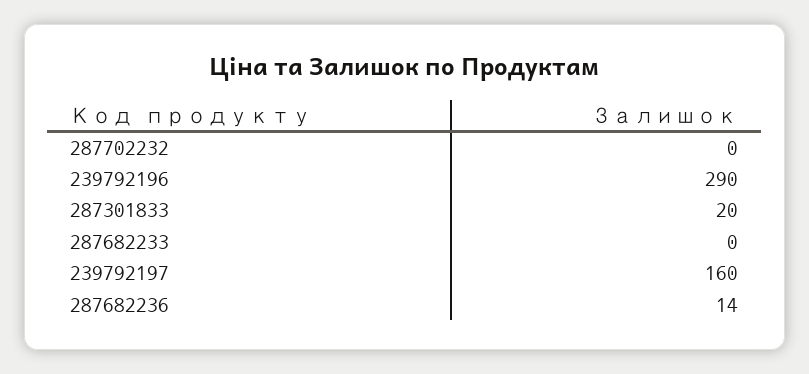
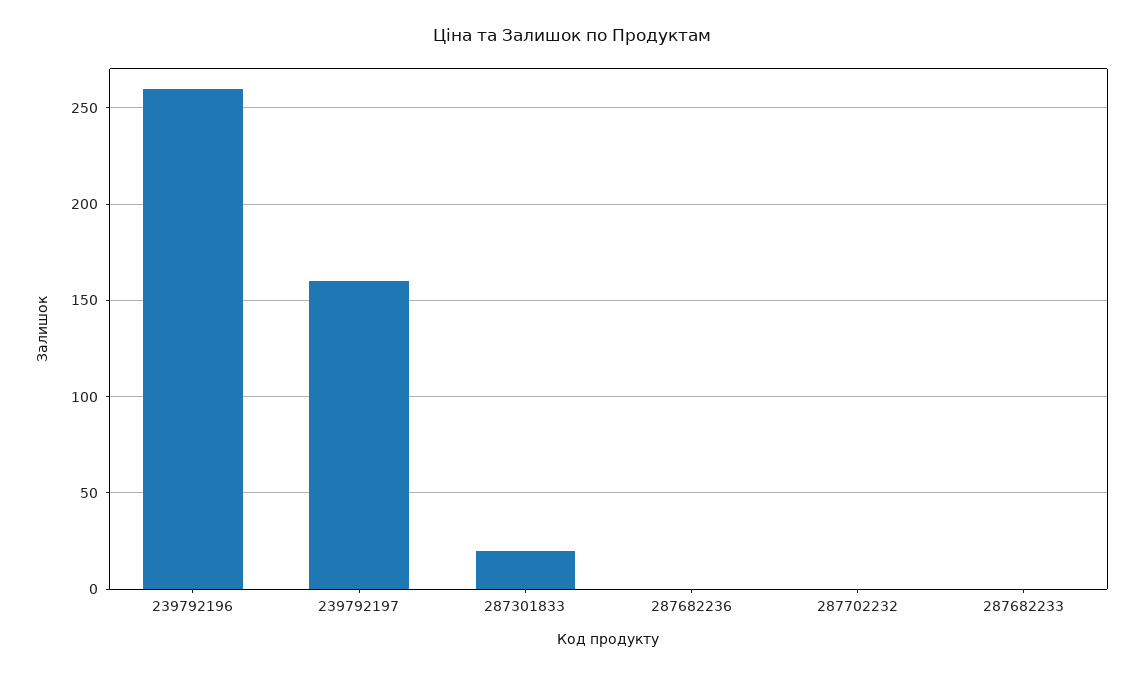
  {
    "287702232": 0,
-   "239792196": 290,
+   "239792196": 260,
    "287301833": 20,
    "287682233": 0,
    "239792197": 160,
-   "287682236": 14
+   "287682236": 0
  }

